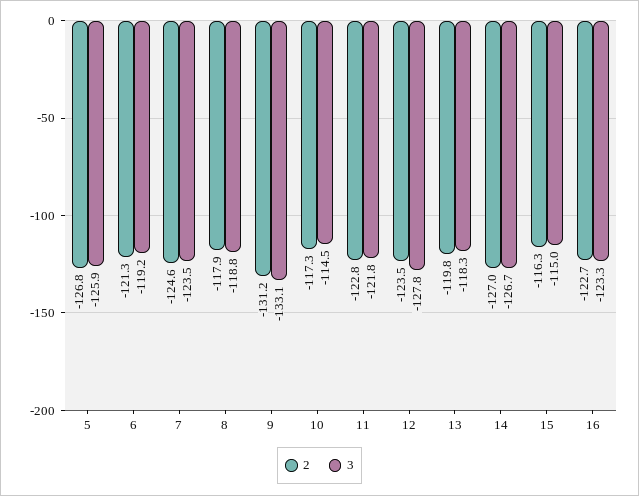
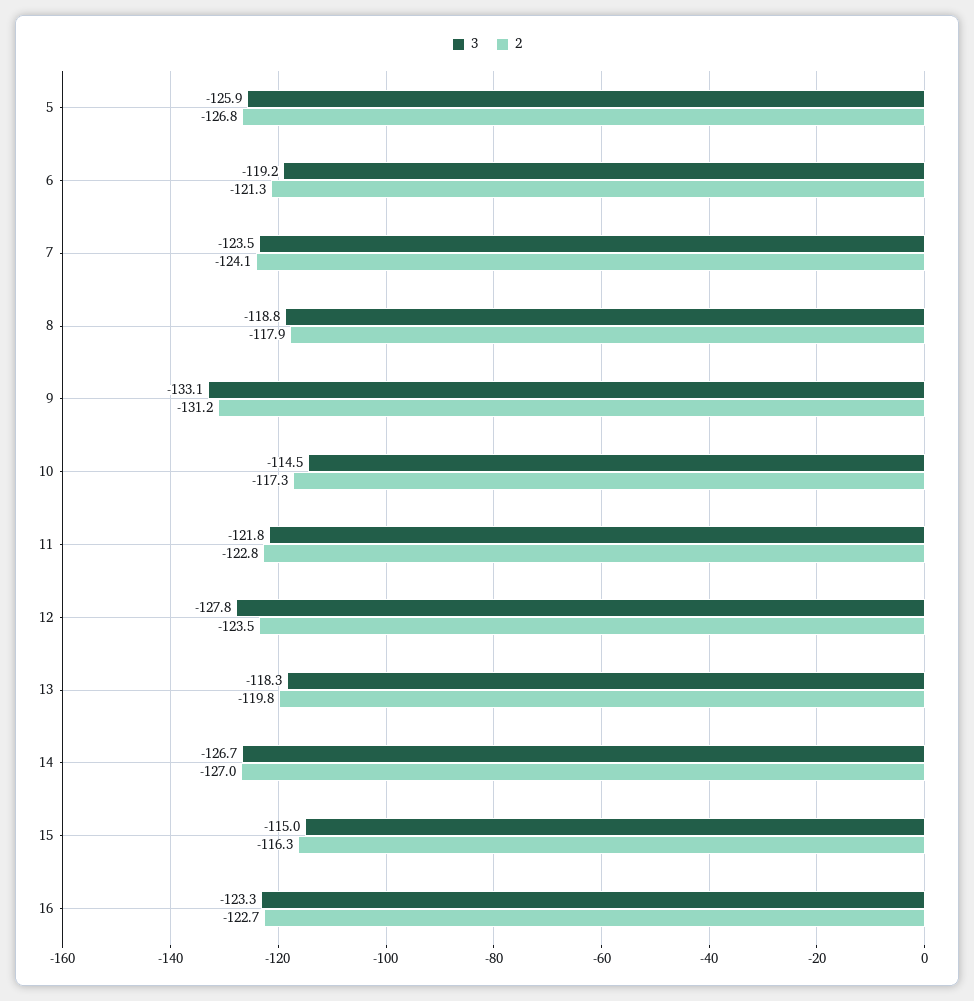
  {
    "2": {
      "5": -126.8,
      "6": -121.3,
-     "7": -124.6,
+     "7": -124.1,
      "8": -117.9,
      "9": -131.2,
      "10": -117.3,
      "11": -122.8,
      "12": -123.5,
      "13": -119.8,
      "14": -127,
      "15": -116.3,
      "16": -122.7
    },
    "3": {
      "5": -125.9,
      "6": -119.2,
      "7": -123.5,
      "8": -118.8,
      "9": -133.1,
      "10": -114.5,
      "11": -121.8,
      "12": -127.8,
      "13": -118.3,
      "14": -126.7,
      "15": -115,
      "16": -123.3
    }
  }

